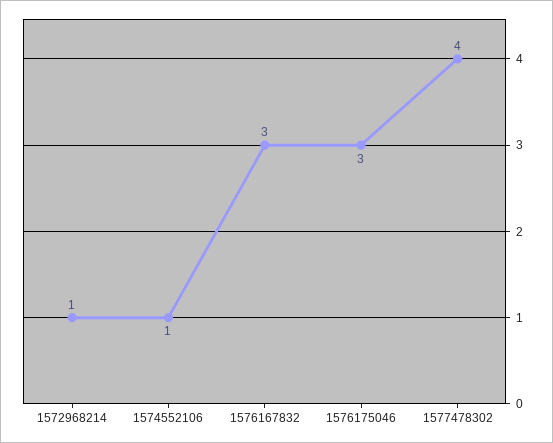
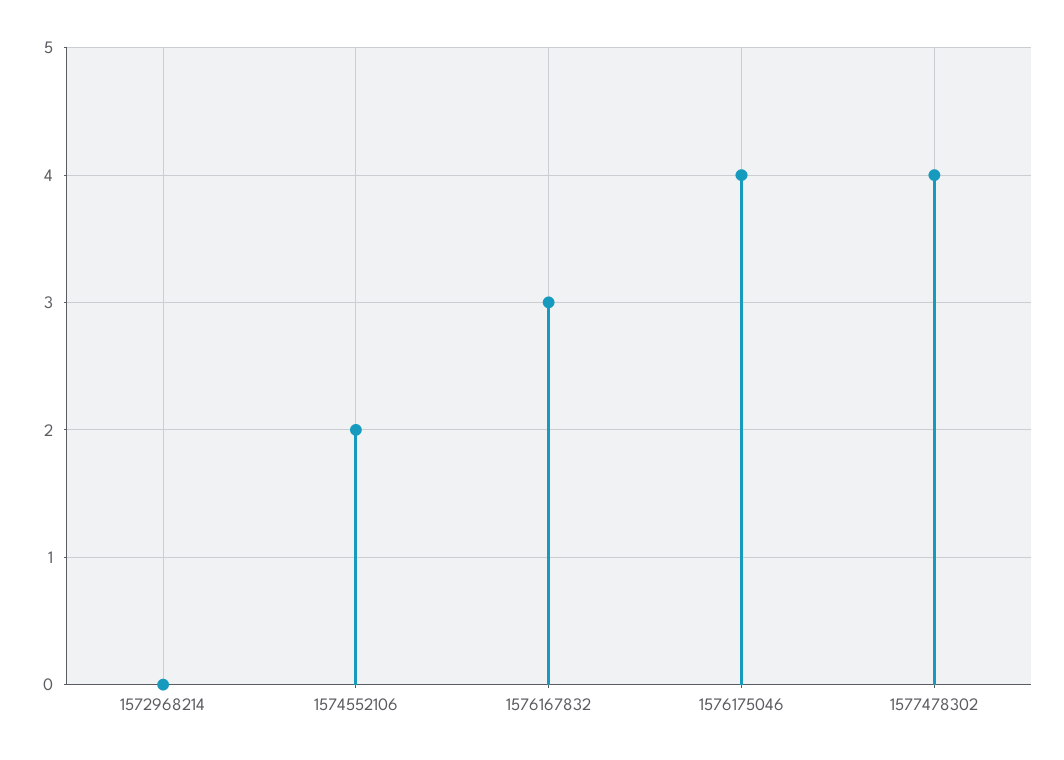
  {
-   "1572968214": 1,
+   "1572968214": 0,
-   "1574552106": 1,
+   "1574552106": 2,
    "1576167832": 3,
-   "1576175046": 3,
+   "1576175046": 4,
    "1577478302": 4
  }

